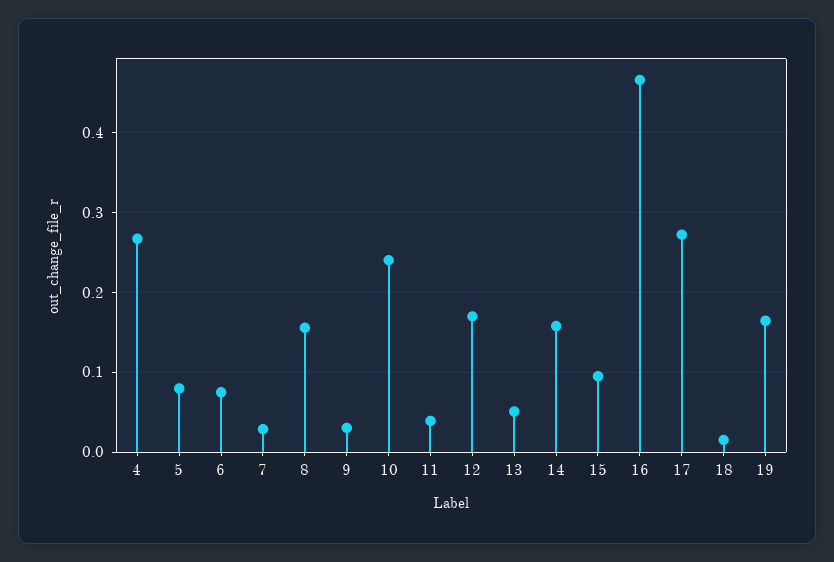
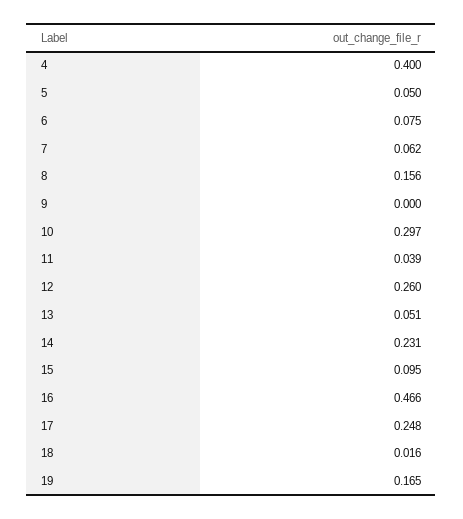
  {
-   "4": 0.27,
+   "4": 0.4,
-   "5": 0.08,
+   "5": 0.05,
    "6": 0.075,
-   "7": 0.03,
+   "7": 0.062,
    "8": 0.156,
-   "9": 0.03,
+   "9": 0,
-   "10": 0.24,
+   "10": 0.297,
    "11": 0.039,
-   "12": 0.17,
+   "12": 0.26,
    "13": 0.051,
-   "14": 0.16,
+   "14": 0.231,
    "15": 0.095,
    "16": 0.466,
-   "17": 0.27,
+   "17": 0.248,
    "18": 0.016,
    "19": 0.165
  }

